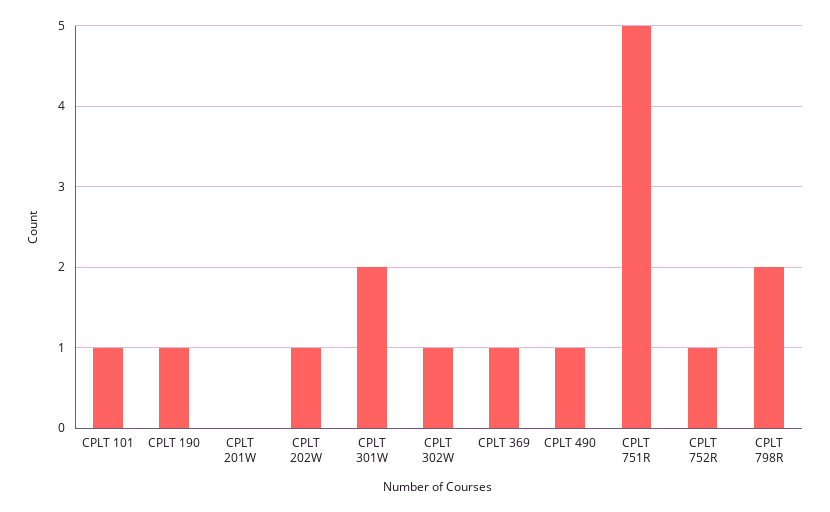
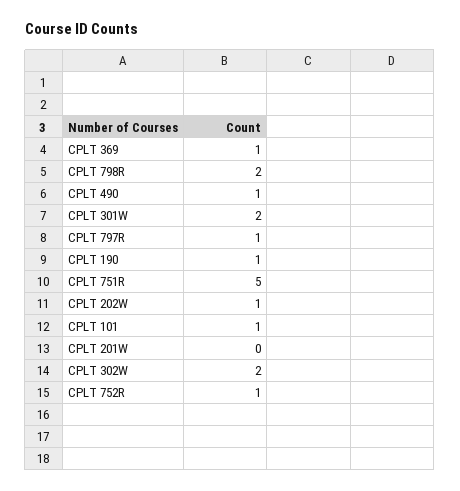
  {
    "CPLT 101": 1,
    "CPLT 190": 1,
    "CPLT 201W": 0,
    "CPLT 202W": 1,
    "CPLT 301W": 2,
-   "CPLT 302W": 1,
+   "CPLT 302W": 2,
    "CPLT 369": 1,
    "CPLT 490": 1,
    "CPLT 751R": 5,
    "CPLT 752R": 1,
-   "CPLT 798R": 2
+   "CPLT 798R": 2,
+   "CPLT 797R": 1
  }

